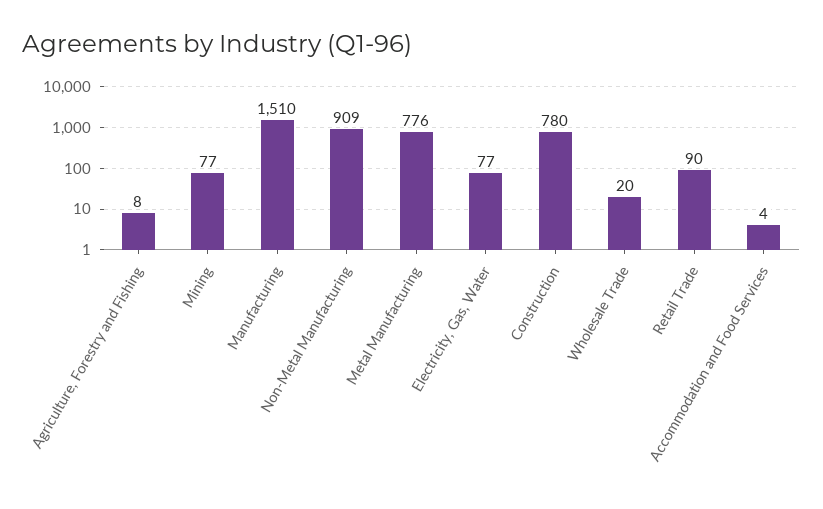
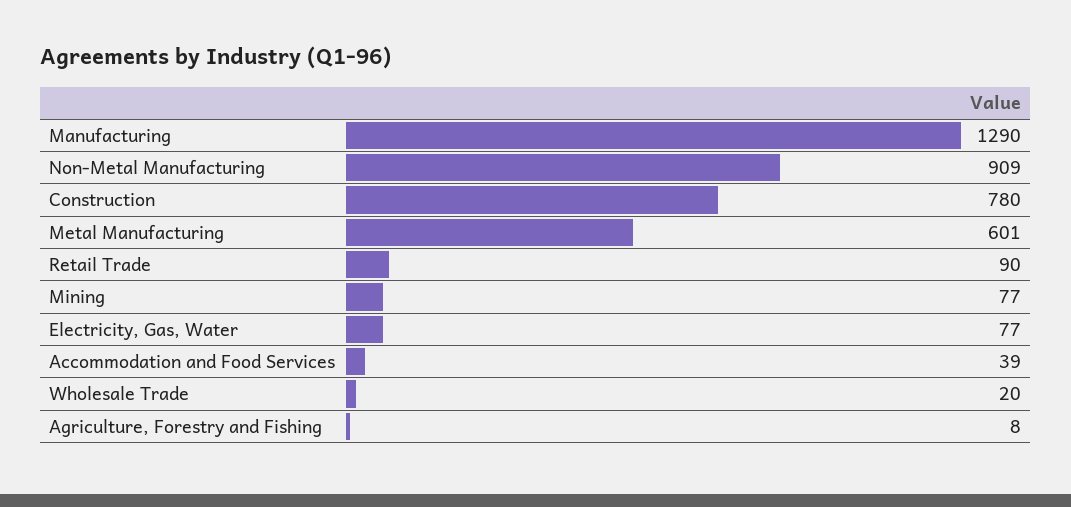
  {
    "Agriculture, Forestry and Fishing": 8,
    "Mining": 77,
-   "Manufacturing": 1510,
+   "Manufacturing": 1290,
    "Non-Metal Manufacturing": 909,
-   "Metal Manufacturing": 776,
+   "Metal Manufacturing": 601,
    "Electricity, Gas, Water": 77,
    "Construction": 780,
    "Wholesale Trade": 20,
    "Retail Trade": 90,
-   "Accommodation and Food Services": 4
+   "Accommodation and Food Services": 39
  }

